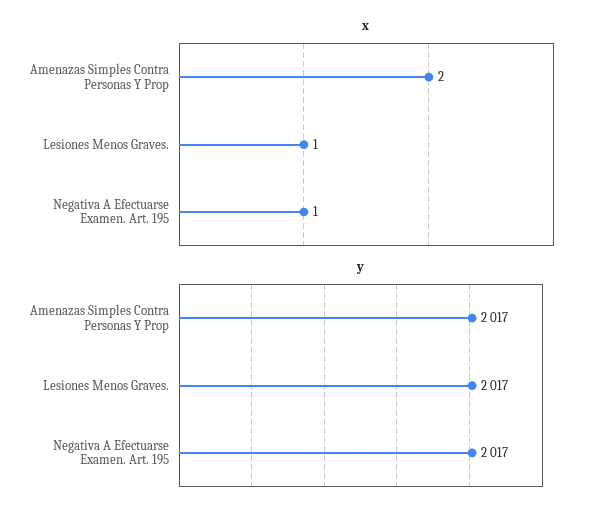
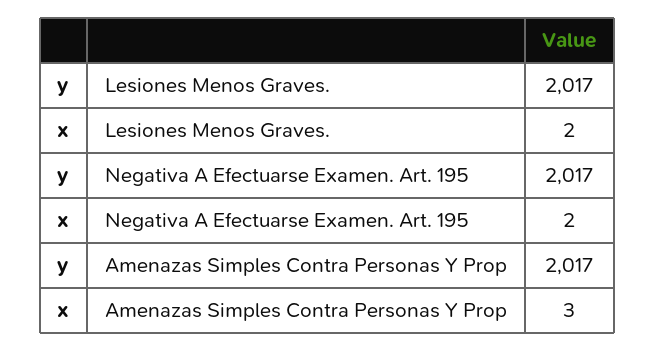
  {
    "x": {
-     "Amenazas Simples Contra Personas Y Prop": 2,
+     "Amenazas Simples Contra Personas Y Prop": 3,
-     "Lesiones Menos Graves.": 1,
+     "Lesiones Menos Graves.": 2,
-     "Negativa A Efectuarse Examen. Art. 195": 1
+     "Negativa A Efectuarse Examen. Art. 195": 2
    },
    "y": {
      "Amenazas Simples Contra Personas Y Prop": 2017,
      "Lesiones Menos Graves.": 2017,
      "Negativa A Efectuarse Examen. Art. 195": 2017
    }
  }

